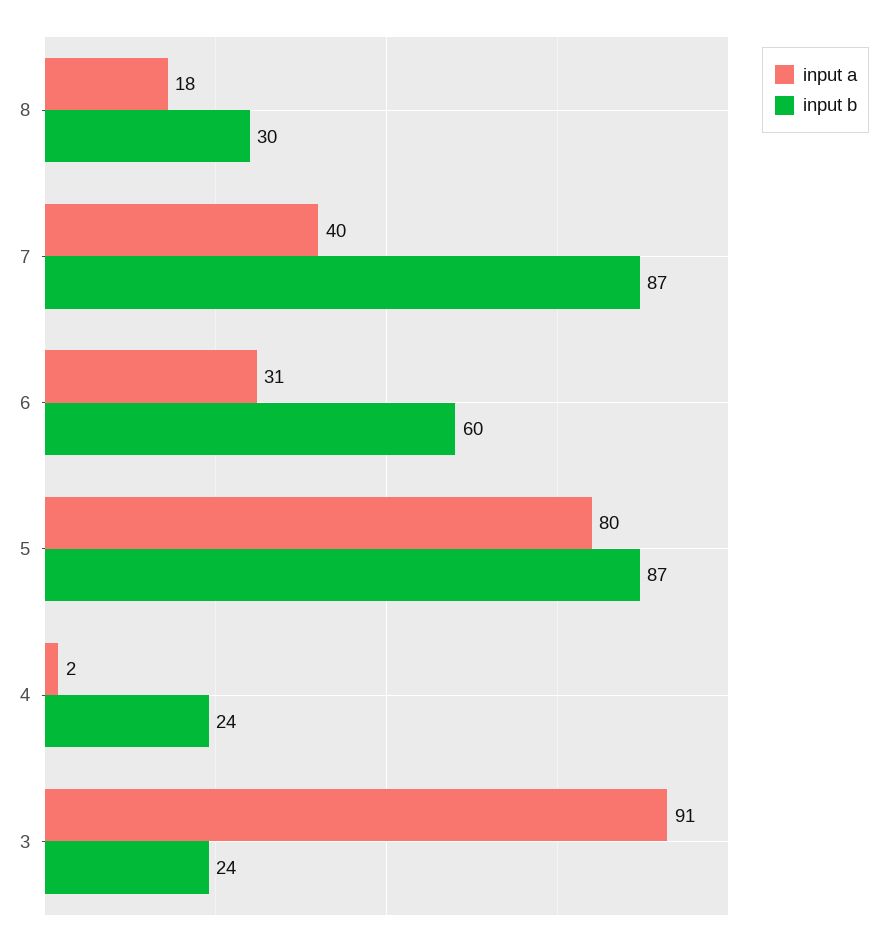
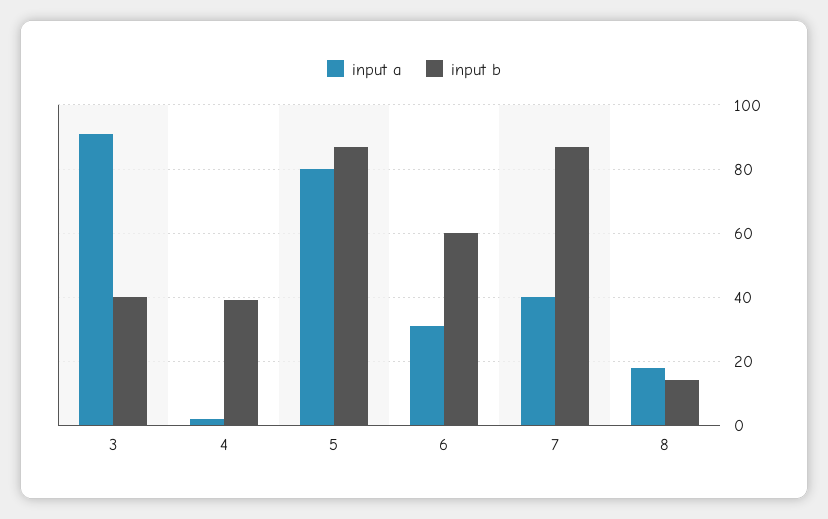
  {
    "input a": {
      "8": 18,
      "7": 40,
      "6": 31,
      "5": 80,
      "4": 2,
      "3": 91
    },
    "input b": {
-     "8": 30,
+     "8": 15,
      "7": 87,
      "6": 60,
      "5": 87,
-     "4": 24,
+     "4": 40,
-     "3": 24
+     "3": 40
    }
  }

